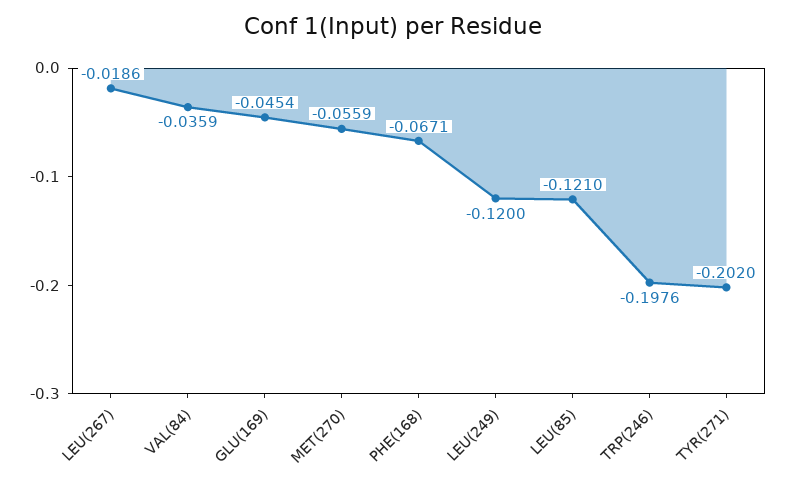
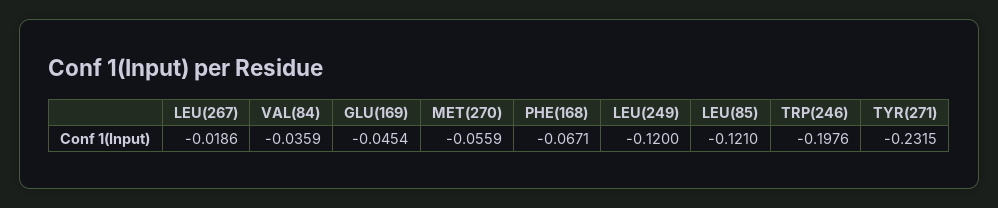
  {
    "LEU(267)": -0.0186,
    "VAL(84)": -0.0359,
    "GLU(169)": -0.0454,
    "MET(270)": -0.0559,
    "PHE(168)": -0.0671,
    "LEU(249)": -0.12,
    "LEU(85)": -0.121,
    "TRP(246)": -0.1976,
-   "TYR(271)": -0.202
+   "TYR(271)": -0.2315
  }

